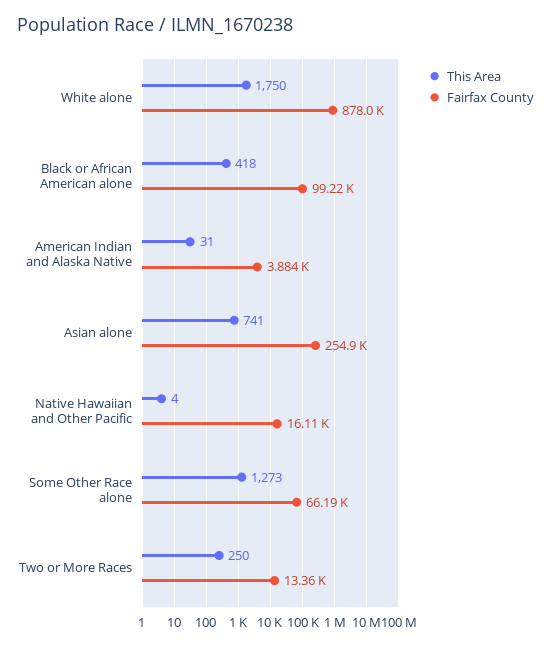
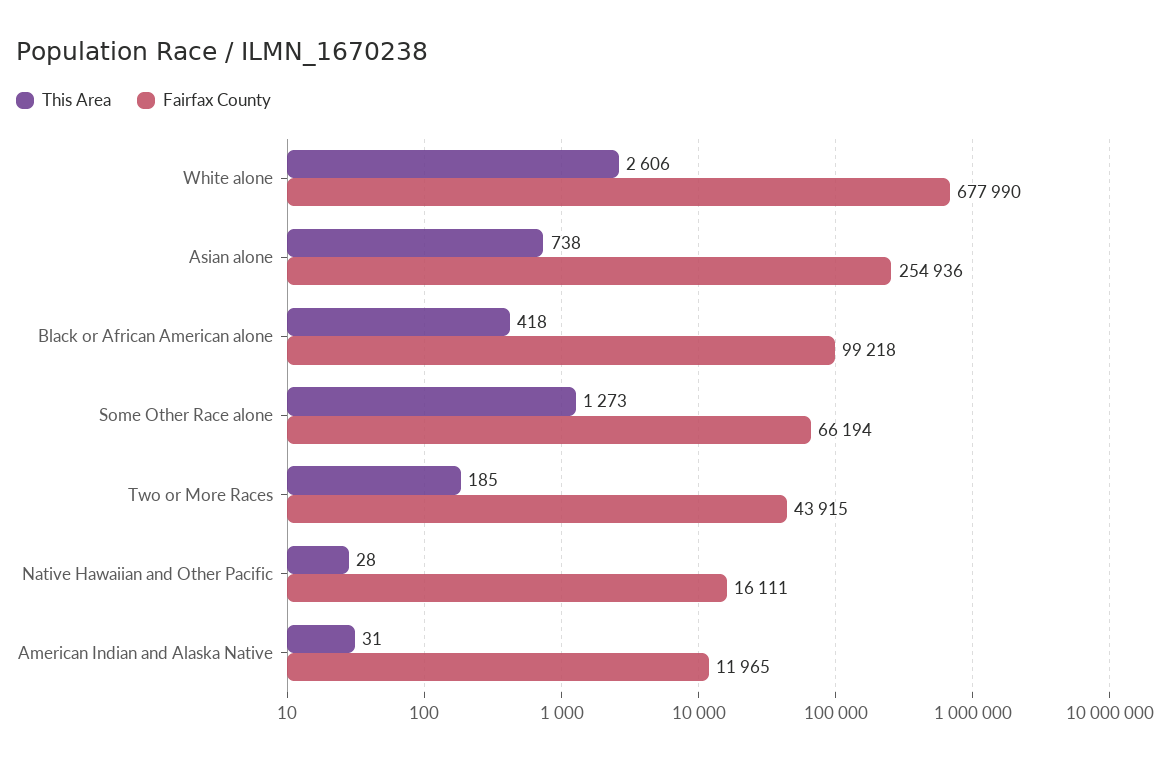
  {
    "This Area": {
-     "White alone": 1750,
+     "White alone": 2606,
      "Black or African American alone": 418,
      "American Indian and Alaska Native": 31,
-     "Asian alone": 741,
+     "Asian alone": 738,
-     "Native Hawaiian and Other Pacific": 4,
+     "Native Hawaiian and Other Pacific": 28,
      "Some Other Race alone": 1273,
-     "Two or More Races": 250
+     "Two or More Races": 185
    },
    "Fairfax County": {
-     "White alone": 878000,
+     "White alone": 677990,
      "Black or African American alone": 99218,
-     "American Indian and Alaska Native": 3884,
+     "American Indian and Alaska Native": 11965,
      "Asian alone": 254936,
      "Native Hawaiian and Other Pacific": 16111,
      "Some Other Race alone": 66194,
-     "Two or More Races": 13360
+     "Two or More Races": 43915
    }
  }

